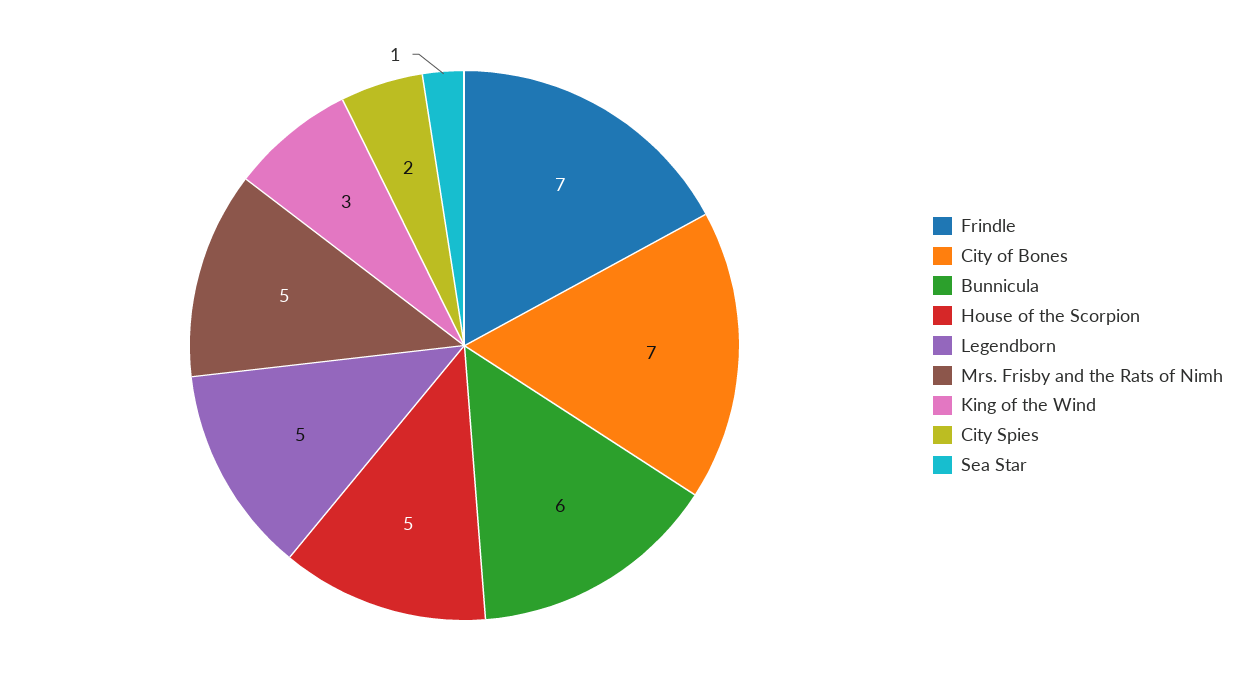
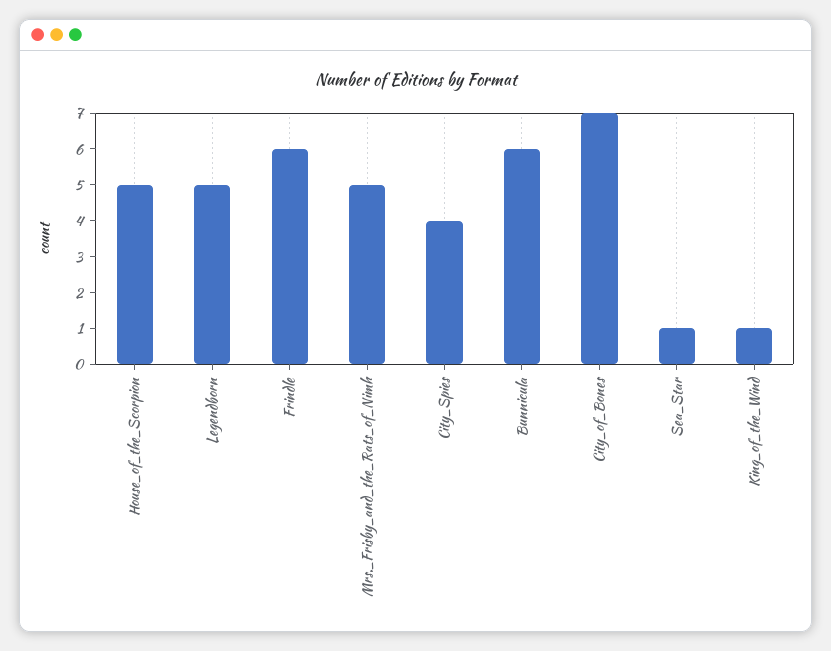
  {
-   "Frindle": 7,
+   "Frindle": 6,
    "City of Bones": 7,
    "Bunnicula": 6,
    "House of the Scorpion": 5,
    "Legendborn": 5,
    "Mrs. Frisby and the Rats of Nimh": 5,
-   "King of the Wind": 3,
+   "King of the Wind": 1,
-   "City Spies": 2,
+   "City Spies": 4,
    "Sea Star": 1
  }

